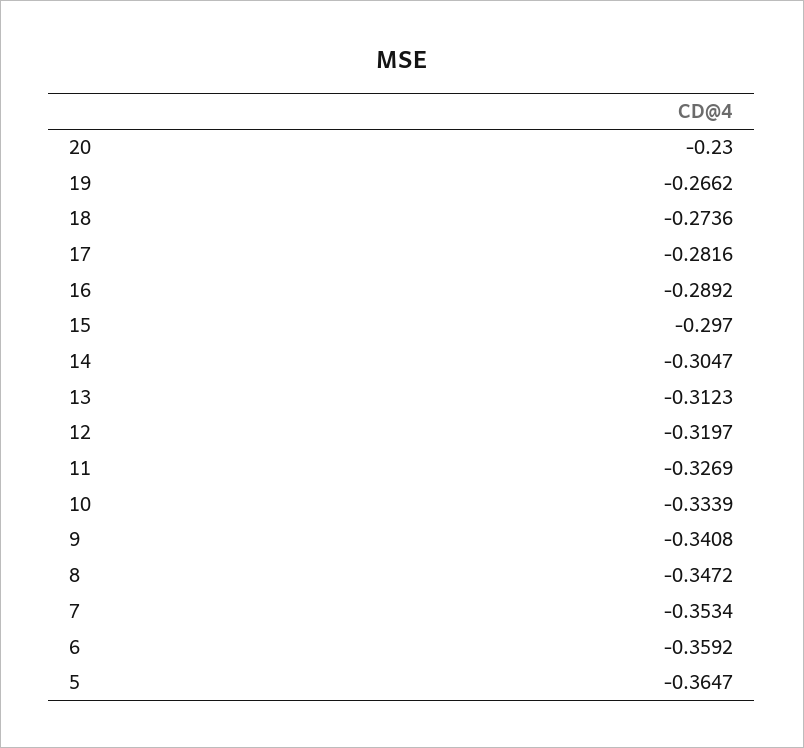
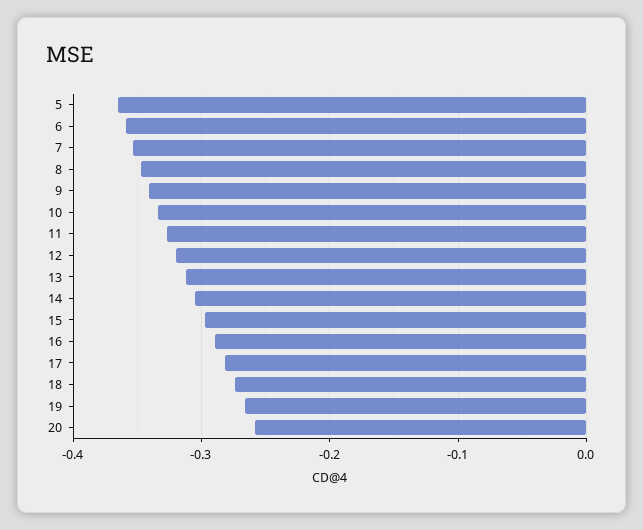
  {
-   "20": -0.23,
+   "20": -0.26,
    "19": -0.2662,
    "18": -0.2736,
    "17": -0.2816,
    "16": -0.2892,
    "15": -0.297,
    "14": -0.3047,
    "13": -0.3123,
    "12": -0.3197,
    "11": -0.3269,
    "10": -0.3339,
    "9": -0.3408,
    "8": -0.3472,
    "7": -0.3534,
    "6": -0.3592,
    "5": -0.3647
  }

